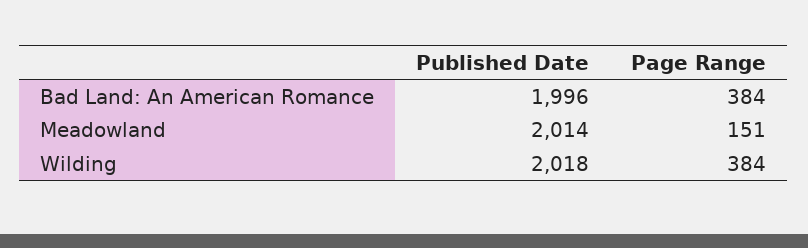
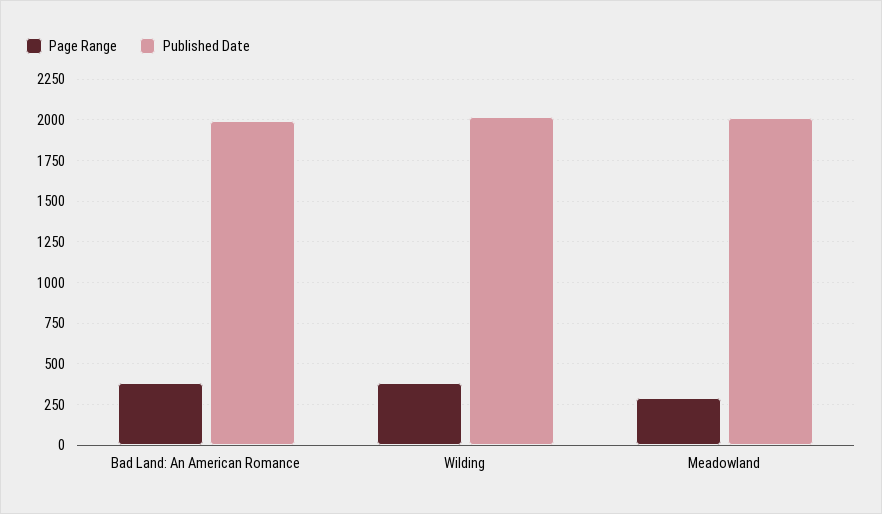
  {
    "Published Date": {
      "Bad Land: An American Romance": 1996,
      "Meadowland": 2014,
      "Wilding": 2018
    },
    "Page Range": {
      "Bad Land: An American Romance": 384,
-     "Meadowland": 151,
+     "Meadowland": 300,
      "Wilding": 384
    }
  }

